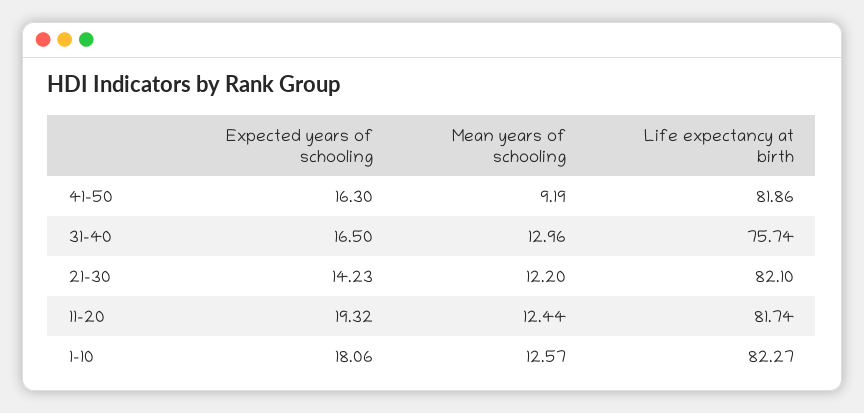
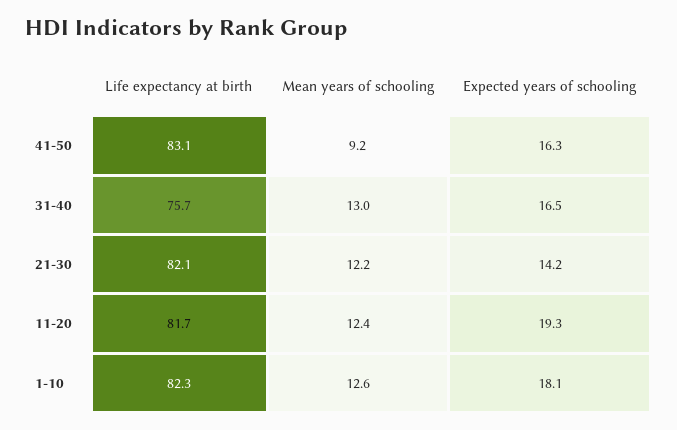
  {
    "Expected years of schooling": {
      "41-50": 16.3,
      "31-40": 16.5,
      "21-30": 14.23,
      "11-20": 19.32,
      "1-10": 18.06
    },
    "Mean years of schooling": {
      "41-50": 9.19,
      "31-40": 12.96,
      "21-30": 12.2,
      "11-20": 12.44,
      "1-10": 12.57
    },
    "Life expectancy at birth": {
-     "41-50": 81.86,
+     "41-50": 83.1,
      "31-40": 75.74,
      "21-30": 82.1,
      "11-20": 81.74,
      "1-10": 82.27
    }
  }

